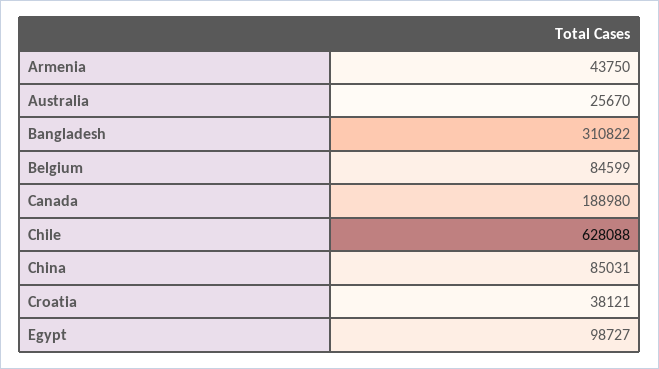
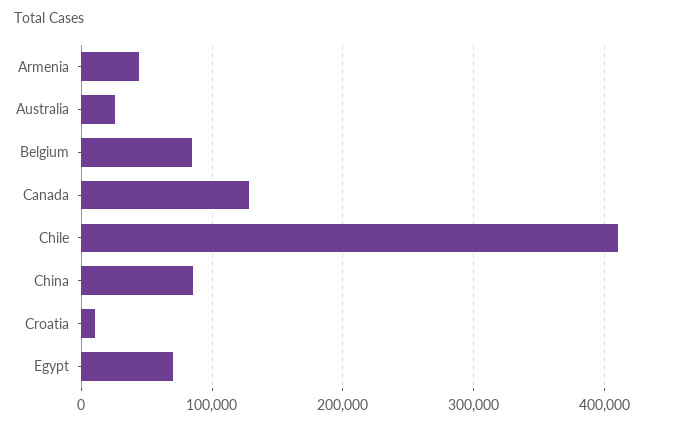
  {
    "Armenia": 43750,
    "Australia": 25670,
-   "Bangladesh": 310822,
    "Belgium": 84599,
-   "Canada": 188980,
+   "Canada": 130000,
-   "Chile": 628088,
+   "Chile": 410000,
    "China": 85031,
-   "Croatia": 38121,
+   "Croatia": 10000,
-   "Egypt": 98727
+   "Egypt": 70000
  }

